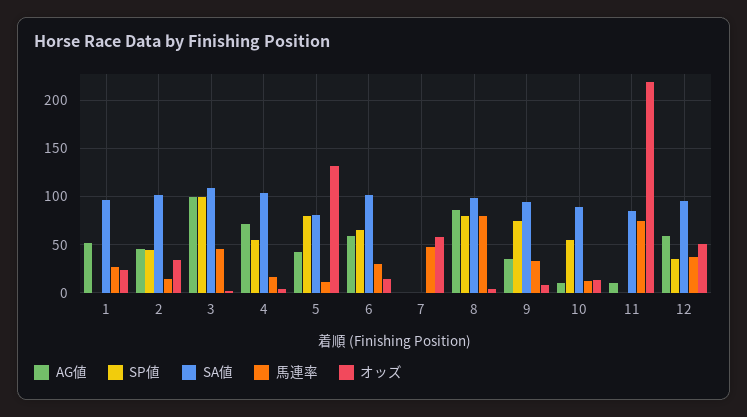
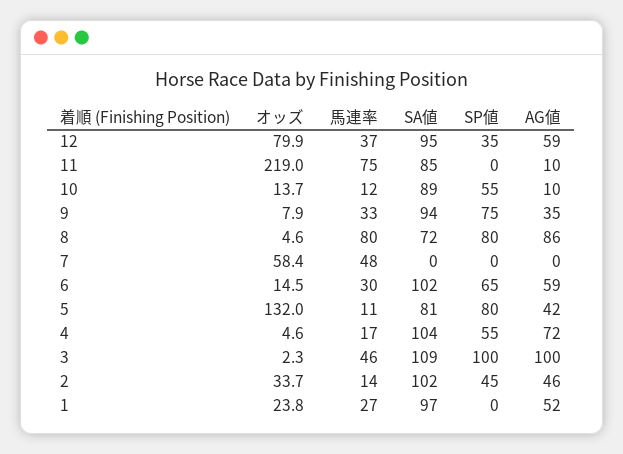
  {
    "AG値": {
      "1": 52,
      "2": 46,
      "3": 100,
      "4": 72,
      "5": 42,
      "6": 59,
      "7": 0,
      "8": 86,
      "9": 35,
      "10": 10,
      "11": 10,
      "12": 59
    },
    "SP値": {
      "1": 0,
      "2": 45,
      "3": 100,
      "4": 55,
      "5": 80,
      "6": 65,
      "7": 0,
      "8": 80,
      "9": 75,
      "10": 55,
      "11": 0,
      "12": 35
    },
    "SA値": {
      "1": 97,
      "2": 102,
      "3": 109,
      "4": 104,
      "5": 81,
      "6": 102,
      "7": 0,
-     "8": 100,
+     "8": 72,
      "9": 94,
      "10": 89,
      "11": 85,
      "12": 95
    },
    "馬連率": {
      "1": 27,
      "2": 14,
      "3": 46,
      "4": 17,
      "5": 11,
      "6": 30,
      "7": 48,
      "8": 80,
      "9": 33,
      "10": 12,
      "11": 75,
      "12": 37
    },
    "オッズ": {
      "1": 23.8,
      "2": 33.7,
      "3": 2.3,
      "4": 4.6,
      "5": 132,
      "6": 14.5,
      "7": 58.4,
      "8": 4.6,
      "9": 7.9,
      "10": 13.7,
      "11": 219,
-     "12": 50
+     "12": 79.9
    }
  }

